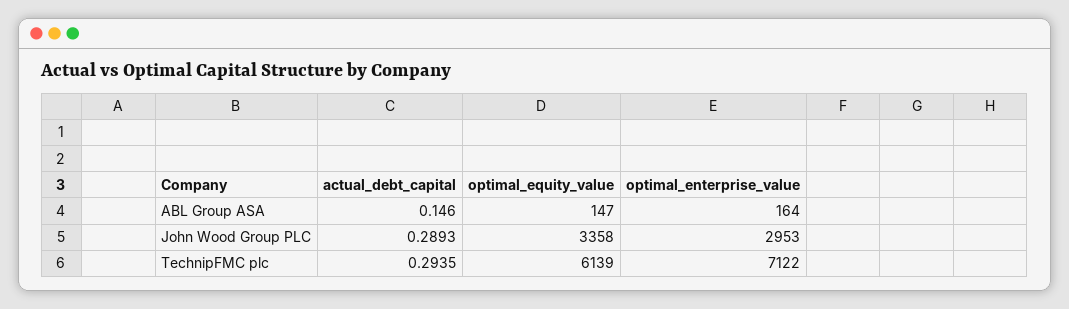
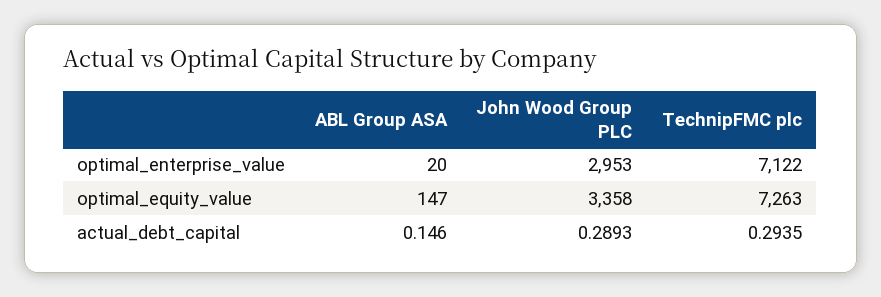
  {
    "actual_debt_capital": {
      "ABL Group ASA": 0.146,
      "John Wood Group PLC": 0.2893,
      "TechnipFMC plc": 0.2935
    },
    "optimal_equity_value": {
      "ABL Group ASA": 147,
      "John Wood Group PLC": 3358,
-     "TechnipFMC plc": 6139
+     "TechnipFMC plc": 7263
    },
    "optimal_enterprise_value": {
-     "ABL Group ASA": 164,
+     "ABL Group ASA": 20,
      "John Wood Group PLC": 2953,
      "TechnipFMC plc": 7122
    }
  }

